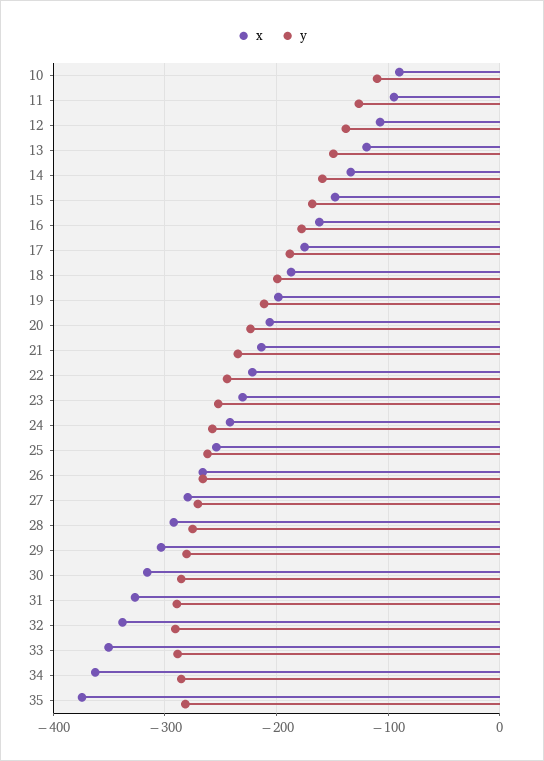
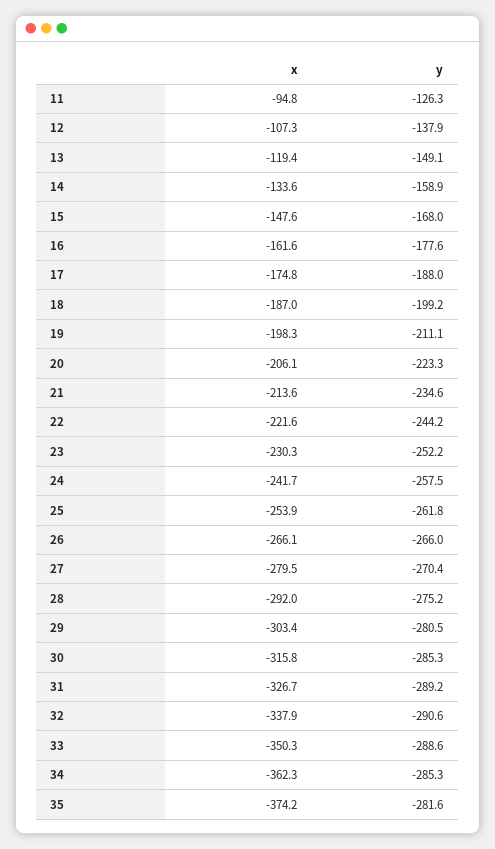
  {
    "x": {
-     "10": -90,
      "11": -94.8,
      "12": -107.3,
      "13": -119.4,
      "14": -133.6,
      "15": -147.6,
      "16": -161.6,
      "17": -174.8,
      "18": -187,
      "19": -198.3,
      "20": -206.1,
      "21": -213.6,
      "22": -221.6,
      "23": -230.3,
      "24": -241.7,
      "25": -253.9,
      "26": -266.1,
      "27": -279.5,
      "28": -292,
      "29": -303.4,
      "30": -315.8,
      "31": -326.7,
      "32": -337.9,
      "33": -350.3,
      "34": -362.3,
      "35": -374.2
    },
    "y": {
-     "10": -110,
      "11": -126.3,
      "12": -137.9,
      "13": -149.1,
      "14": -158.9,
      "15": -168,
      "16": -177.6,
      "17": -188,
      "18": -199.2,
      "19": -211.1,
      "20": -223.3,
      "21": -234.6,
      "22": -244.2,
      "23": -252.2,
      "24": -257.5,
      "25": -261.8,
      "26": -266,
      "27": -270.4,
      "28": -275.2,
      "29": -280.5,
      "30": -285.3,
      "31": -289.2,
      "32": -290.6,
      "33": -288.6,
      "34": -285.3,
      "35": -281.6
    }
  }

